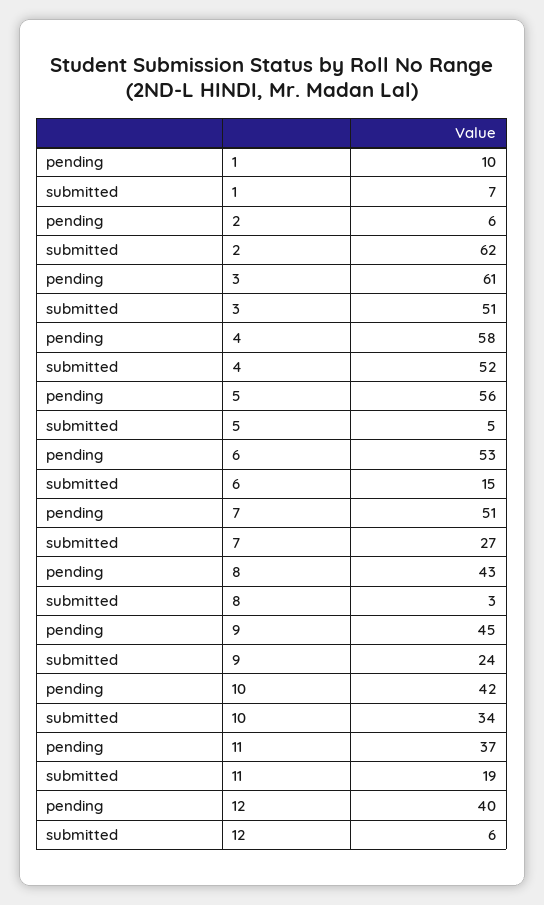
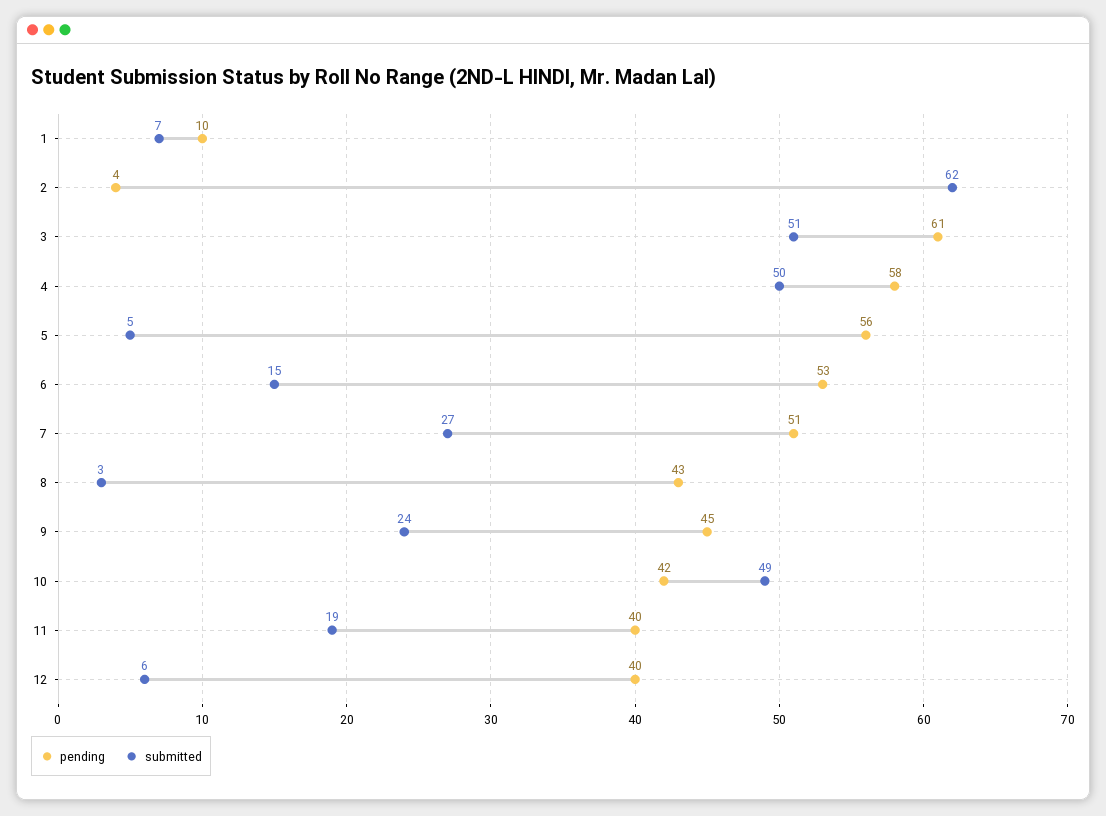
  {
    "pending": {
      "1": 10,
-     "2": 6,
+     "2": 4,
      "3": 61,
      "4": 58,
      "5": 56,
      "6": 53,
      "7": 51,
      "8": 43,
      "9": 45,
      "10": 42,
-     "11": 37,
+     "11": 40,
      "12": 40
    },
    "submitted": {
      "1": 7,
      "2": 62,
      "3": 51,
-     "4": 52,
+     "4": 50,
      "5": 5,
      "6": 15,
      "7": 27,
      "8": 3,
      "9": 24,
-     "10": 34,
+     "10": 49,
      "11": 19,
      "12": 6
    }
  }

